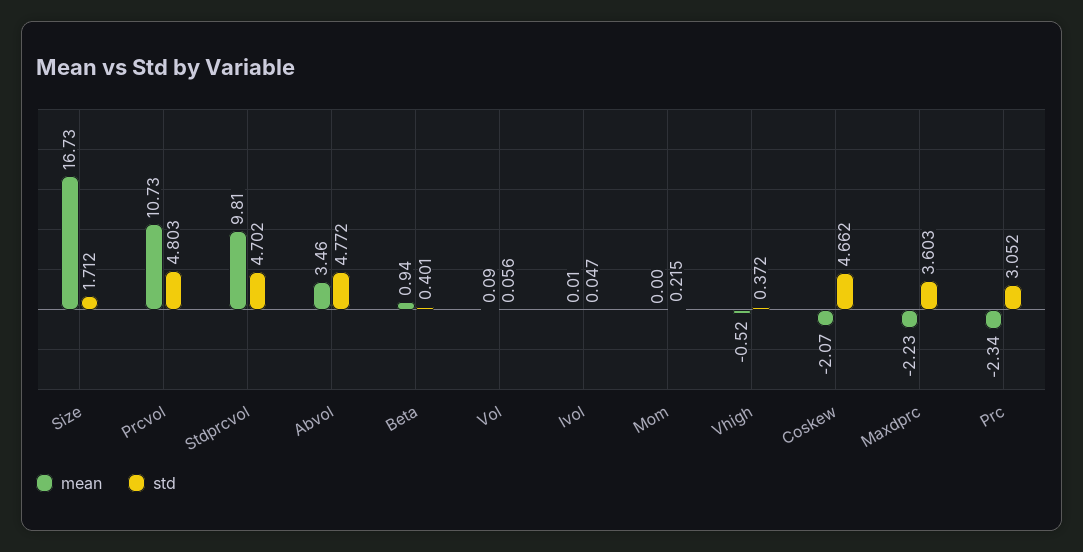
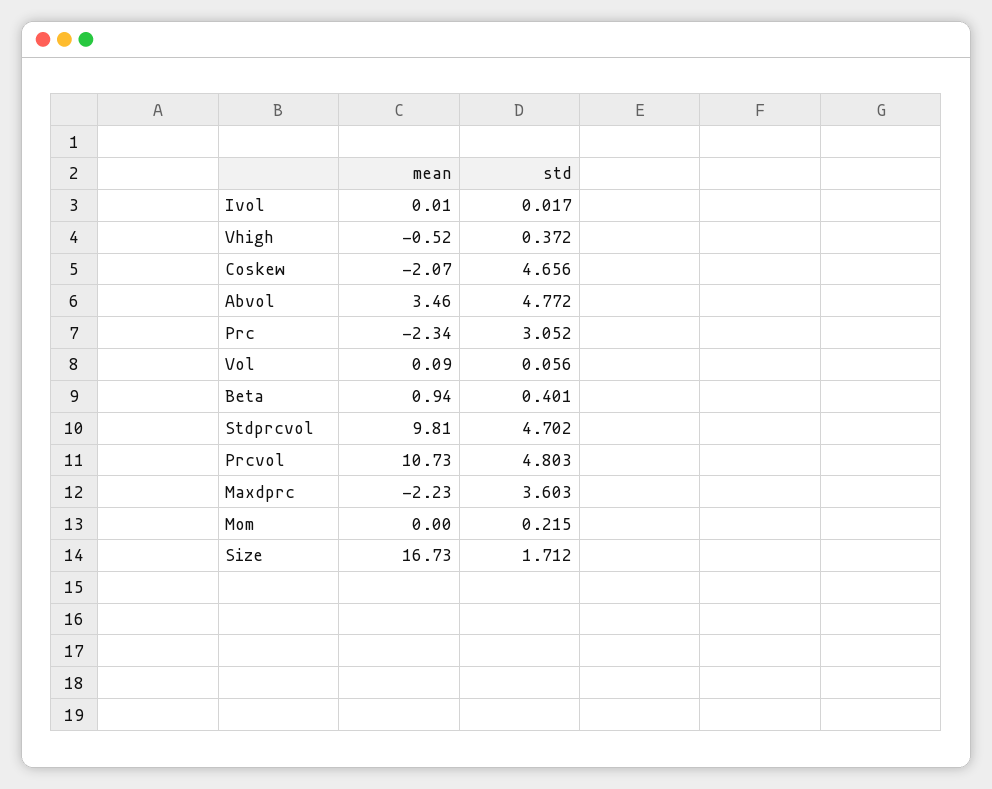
  {
    "mean": {
      "Size": 16.73,
      "Prcvol": 10.73,
      "Stdprcvol": 9.81,
      "Abvol": 3.46,
      "Beta": 0.94,
      "Vol": 0.09,
      "Ivol": 0.01,
      "Mom": 0,
      "Vhigh": -0.52,
      "Coskew": -2.07,
      "Maxdprc": -2.23,
      "Prc": -2.34
    },
    "std": {
      "Size": 1.712,
      "Prcvol": 4.803,
      "Stdprcvol": 4.702,
      "Abvol": 4.772,
      "Beta": 0.401,
      "Vol": 0.056,
-     "Ivol": 0.047,
+     "Ivol": 0.017,
      "Mom": 0.215,
      "Vhigh": 0.372,
-     "Coskew": 4.662,
+     "Coskew": 4.656,
      "Maxdprc": 3.603,
      "Prc": 3.052
    }
  }

